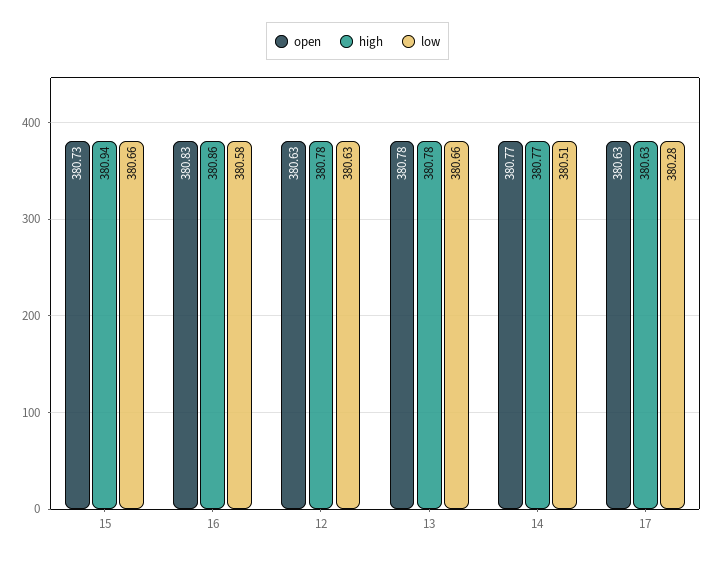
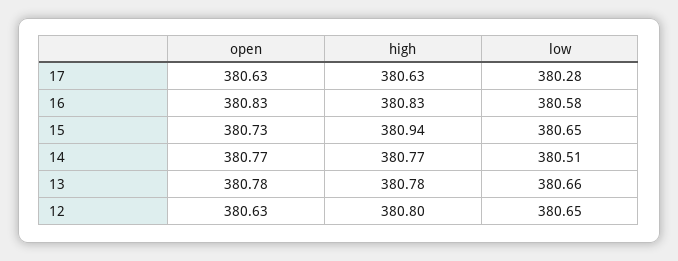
  {
    "open": {
      "15": 380.73,
      "16": 380.83,
      "12": 380.63,
      "13": 380.78,
      "14": 380.77,
      "17": 380.63
    },
    "high": {
      "15": 380.94,
-     "16": 380.86,
+     "16": 380.83,
-     "12": 380.78,
+     "12": 380.8,
      "13": 380.78,
      "14": 380.77,
      "17": 380.63
    },
    "low": {
-     "15": 380.66,
+     "15": 380.65,
      "16": 380.58,
-     "12": 380.63,
+     "12": 380.65,
      "13": 380.66,
      "14": 380.51,
      "17": 380.28
    }
  }

